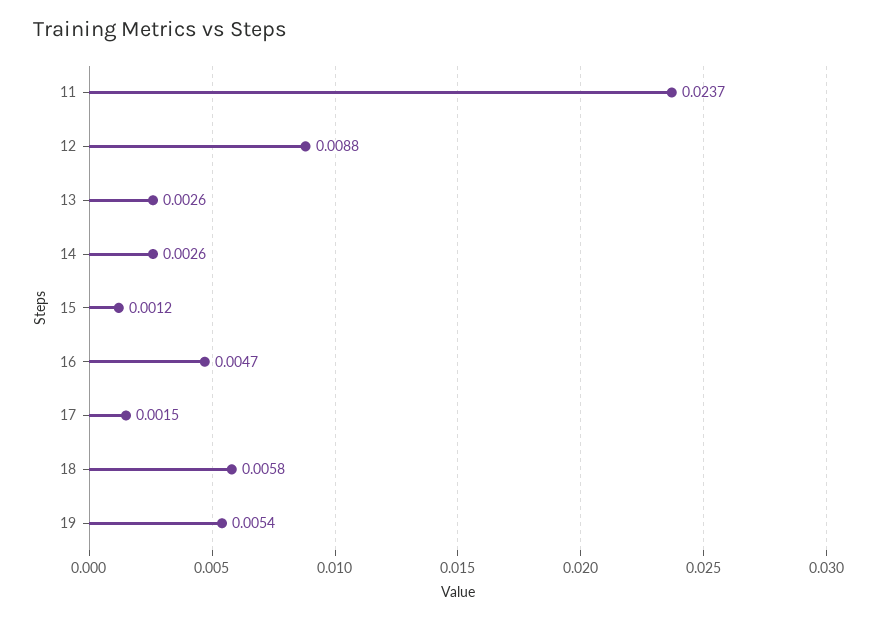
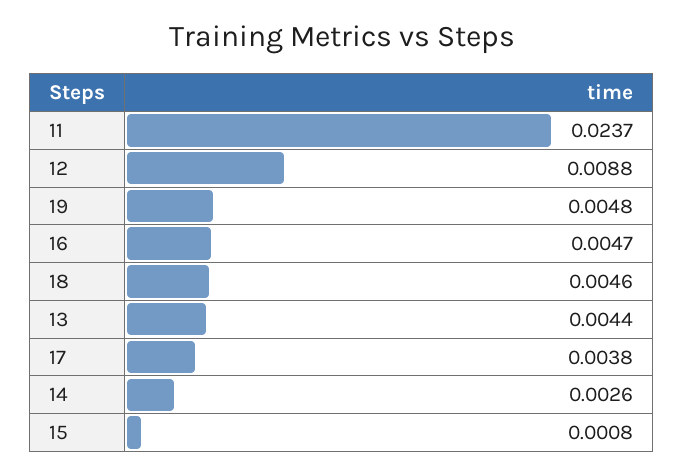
  {
    "11": 0.0237,
    "12": 0.0088,
-   "13": 0.0026,
+   "13": 0.0044,
    "14": 0.0026,
-   "15": 0.0012,
+   "15": 0.0008,
    "16": 0.0047,
-   "17": 0.0015,
+   "17": 0.0038,
-   "18": 0.0058,
+   "18": 0.0046,
-   "19": 0.0054
+   "19": 0.0048
  }

